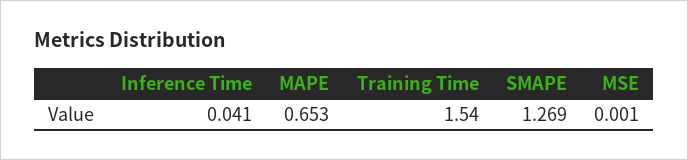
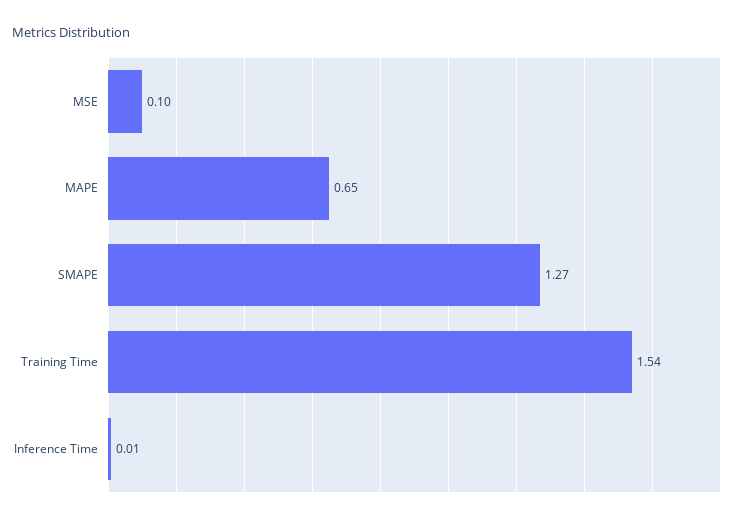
  {
-   "Inference Time": 0.041,
+   "Inference Time": 0.01,
    "MAPE": 0.653,
    "Training Time": 1.54,
    "SMAPE": 1.269,
-   "MSE": 0.001
+   "MSE": 0.1
  }

